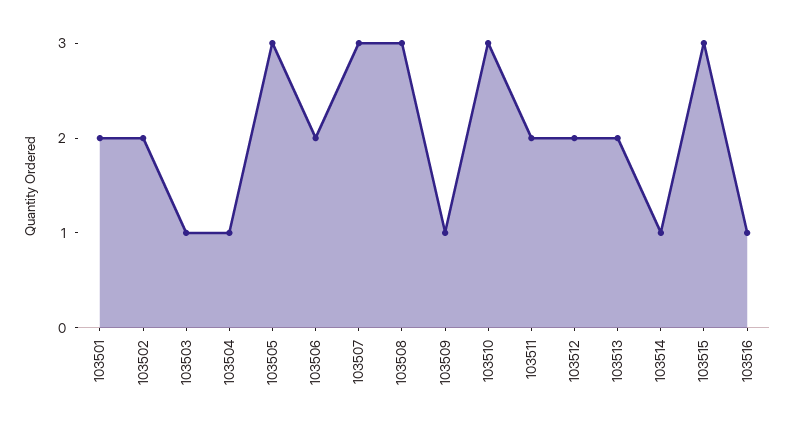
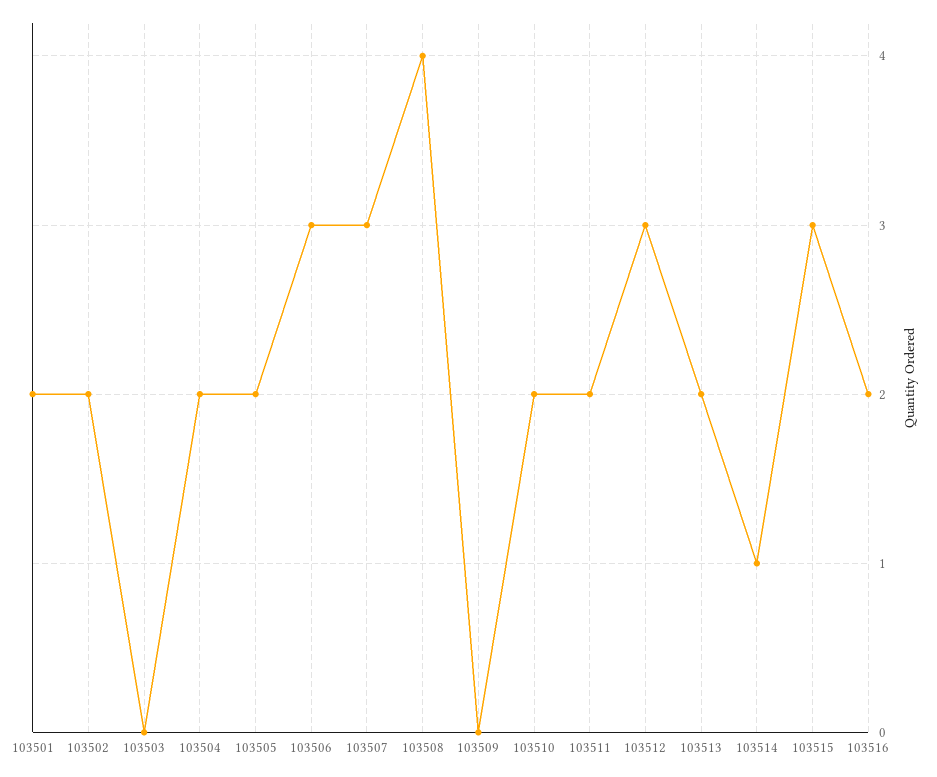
  {
    "103501": 2,
    "103502": 2,
-   "103503": 1,
+   "103503": 0,
-   "103504": 1,
+   "103504": 2,
-   "103505": 3,
+   "103505": 2,
-   "103506": 2,
+   "103506": 3,
    "103507": 3,
-   "103508": 3,
+   "103508": 4,
-   "103509": 1,
+   "103509": 0,
-   "103510": 3,
+   "103510": 2,
    "103511": 2,
-   "103512": 2,
+   "103512": 3,
    "103513": 2,
    "103514": 1,
    "103515": 3,
-   "103516": 1
+   "103516": 2
  }

